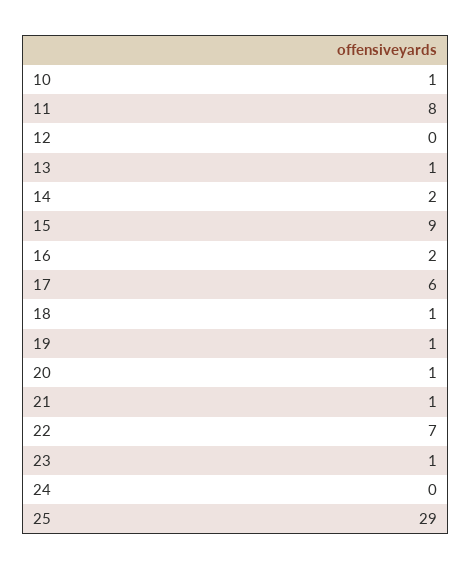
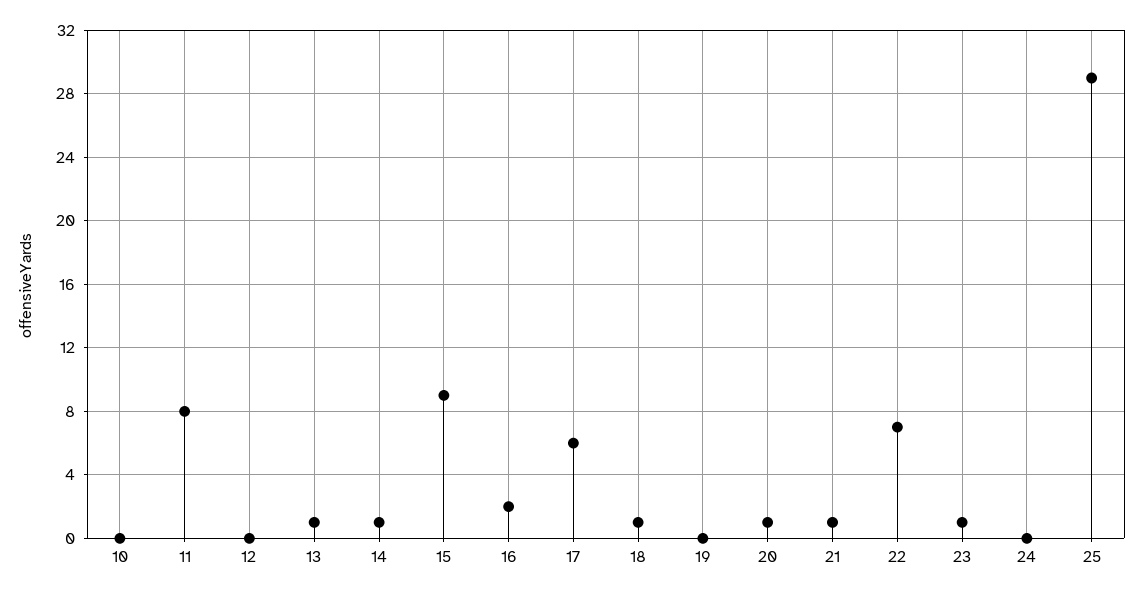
  {
-   "10": 1,
+   "10": 0,
    "11": 8,
    "12": 0,
    "13": 1,
-   "14": 2,
+   "14": 1,
    "15": 9,
    "16": 2,
    "17": 6,
    "18": 1,
-   "19": 1,
+   "19": 0,
    "20": 1,
    "21": 1,
    "22": 7,
    "23": 1,
    "24": 0,
    "25": 29
  }

